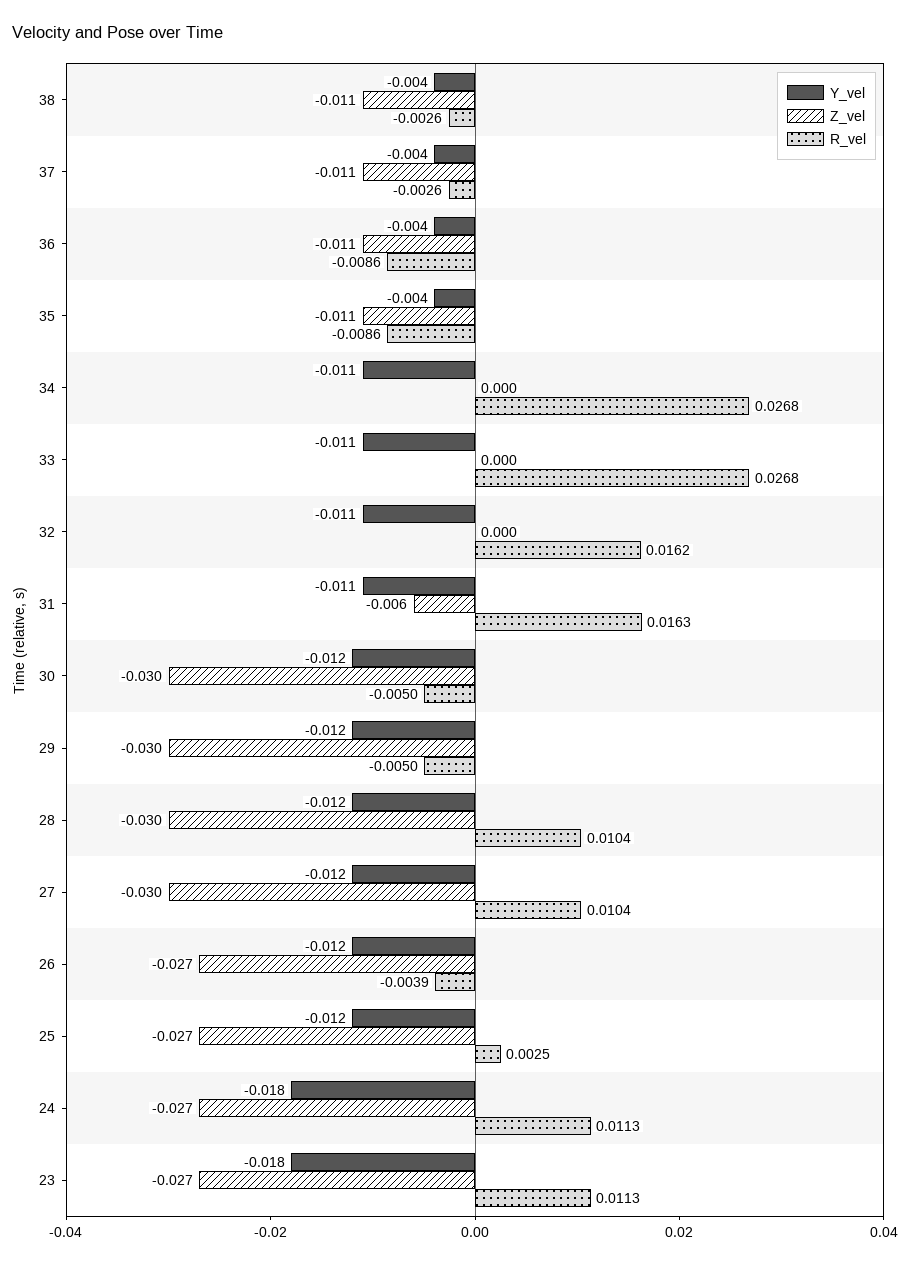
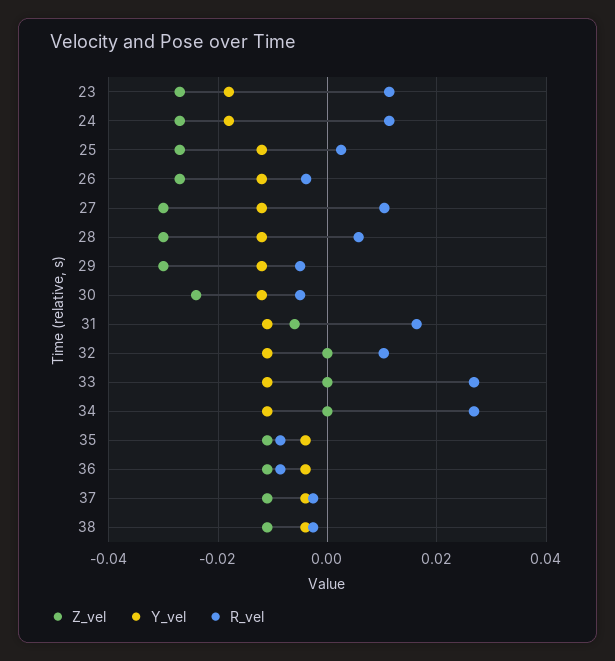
  {
    "Y_vel": {
      "38": -0.004,
      "37": -0.004,
      "36": -0.004,
      "35": -0.004,
      "34": -0.011,
      "33": -0.011,
      "32": -0.011,
      "31": -0.011,
      "30": -0.012,
      "29": -0.012,
      "28": -0.012,
      "27": -0.012,
      "26": -0.012,
      "25": -0.012,
      "24": -0.018,
      "23": -0.018
    },
    "Z_vel": {
      "38": -0.011,
      "37": -0.011,
      "36": -0.011,
      "35": -0.011,
      "34": 0,
      "33": 0,
      "32": 0,
      "31": -0.006,
-     "30": -0.03,
+     "30": -0.024,
      "29": -0.03,
      "28": -0.03,
      "27": -0.03,
      "26": -0.027,
      "25": -0.027,
      "24": -0.027,
      "23": -0.027
    },
    "R_vel": {
      "38": -0.0026,
      "37": -0.0026,
      "36": -0.0086,
      "35": -0.0086,
      "34": 0.0268,
      "33": 0.0268,
-     "32": 0.0162,
+     "32": 0.01,
      "31": 0.0163,
      "30": -0.005,
      "29": -0.005,
-     "28": 0.0104,
+     "28": 0.006,
      "27": 0.0104,
      "26": -0.0039,
      "25": 0.0025,
      "24": 0.0113,
      "23": 0.0113
    }
  }

